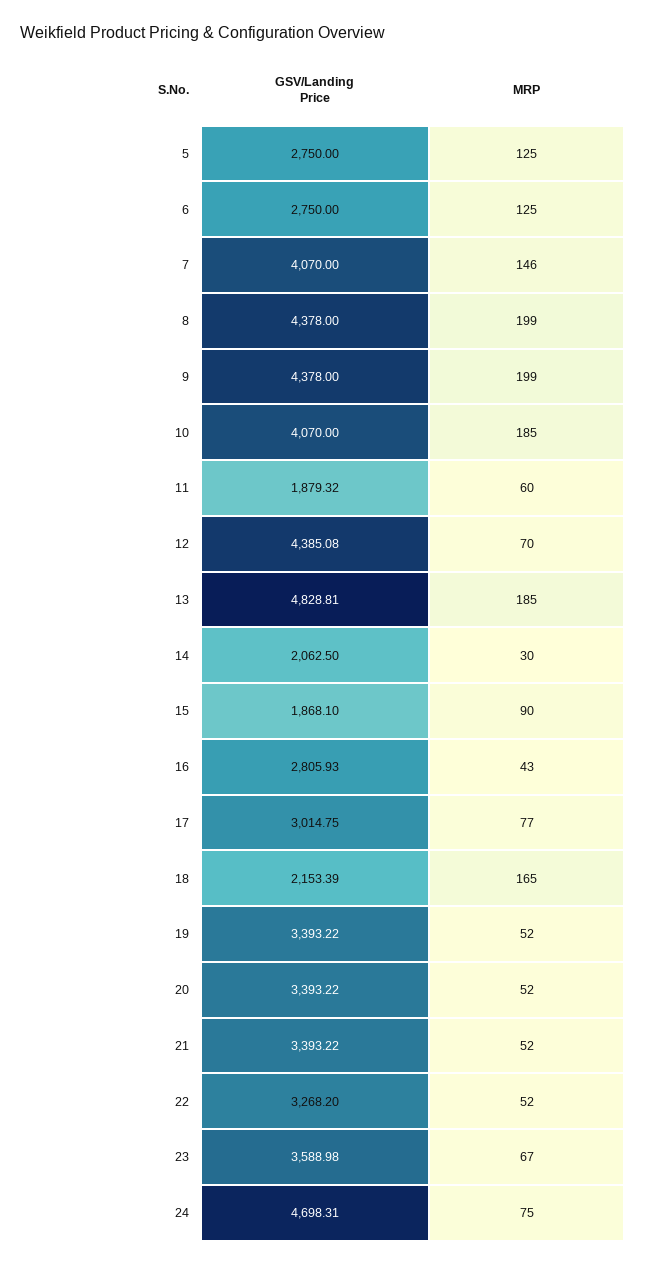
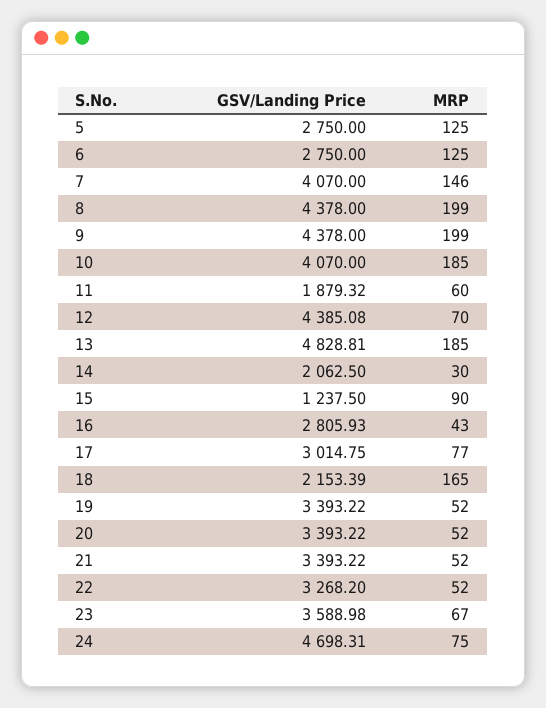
  {
    "GSV/Landing Price": {
      "5": 2750,
      "6": 2750,
      "7": 4070,
      "8": 4378,
      "9": 4378,
      "10": 4070,
      "11": 1879.32,
      "12": 4385.08,
      "13": 4828.81,
      "14": 2062.5,
-     "15": 1868.1,
+     "15": 1237.5,
      "16": 2805.93,
      "17": 3014.75,
      "18": 2153.39,
      "19": 3393.22,
      "20": 3393.22,
      "21": 3393.22,
      "22": 3268.2,
      "23": 3588.98,
      "24": 4698.31
    },
    "MRP": {
      "5": 125,
      "6": 125,
      "7": 146,
      "8": 199,
      "9": 199,
      "10": 185,
      "11": 60,
      "12": 70,
      "13": 185,
      "14": 30,
      "15": 90,
      "16": 43,
      "17": 77,
      "18": 165,
      "19": 52,
      "20": 52,
      "21": 52,
      "22": 52,
      "23": 67,
      "24": 75
    }
  }

